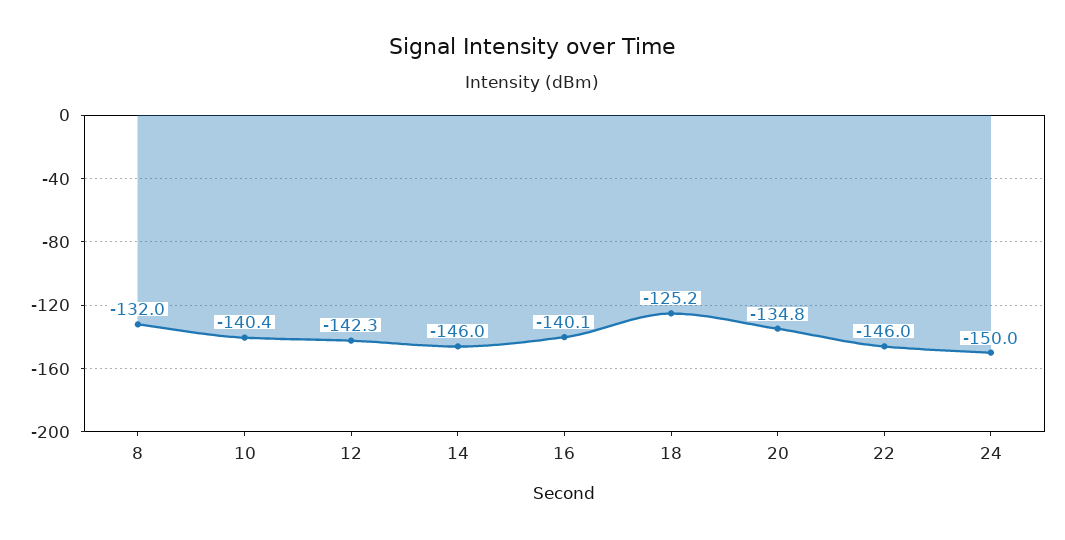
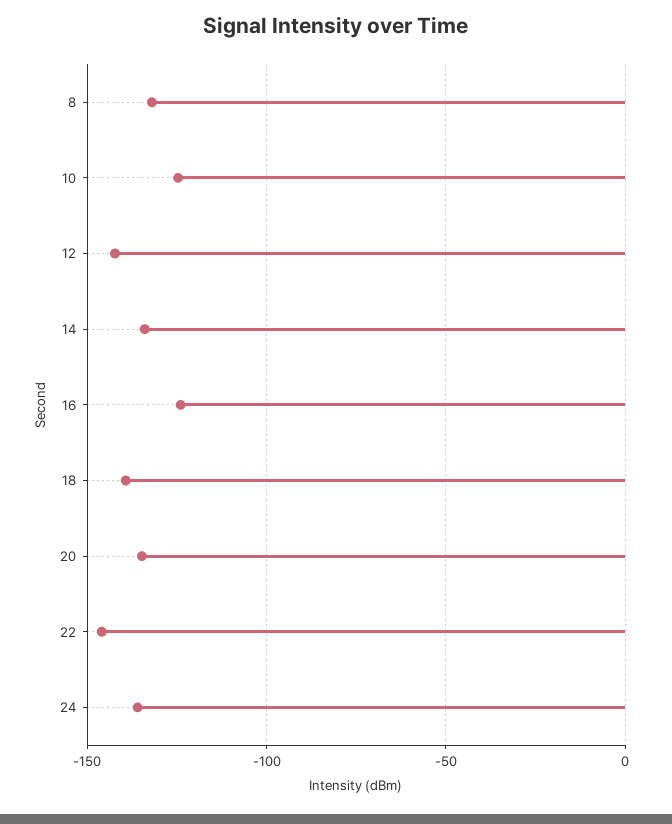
  {
    "8": -132,
-   "10": -140.4,
+   "10": -125,
    "12": -142.3,
-   "14": -146,
+   "14": -135,
-   "16": -140.1,
+   "16": -125,
-   "18": -125.2,
+   "18": -140,
    "20": -134.8,
    "22": -146,
-   "24": -150
+   "24": -135
  }

